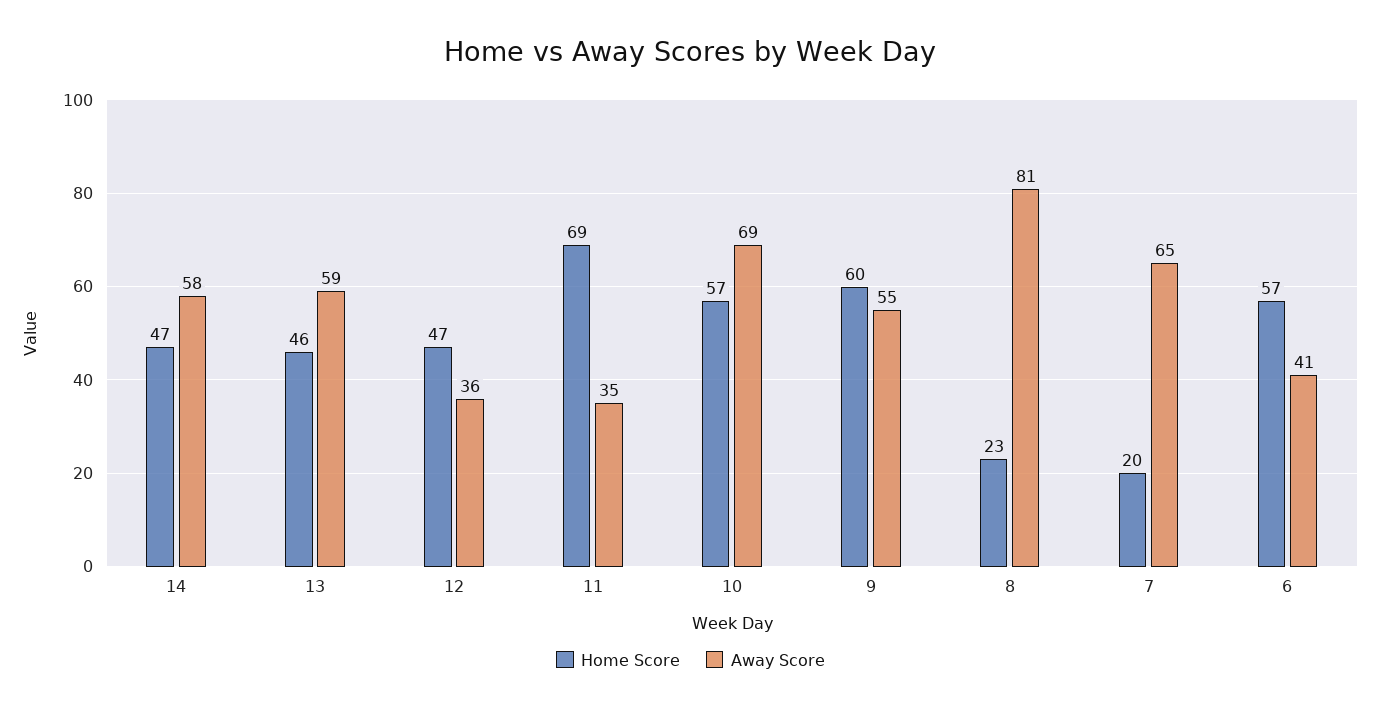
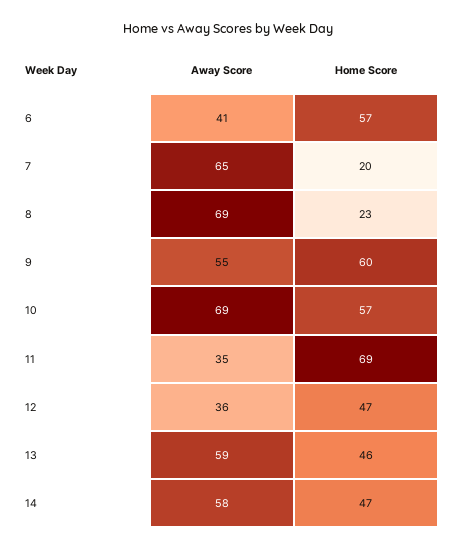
  {
    "Home Score": {
      "14": 47,
      "13": 46,
      "12": 47,
      "11": 69,
      "10": 57,
      "9": 60,
      "8": 23,
      "7": 20,
      "6": 57
    },
    "Away Score": {
      "14": 58,
      "13": 59,
      "12": 36,
      "11": 35,
      "10": 69,
      "9": 55,
-     "8": 81,
+     "8": 69,
      "7": 65,
      "6": 41
    }
  }

